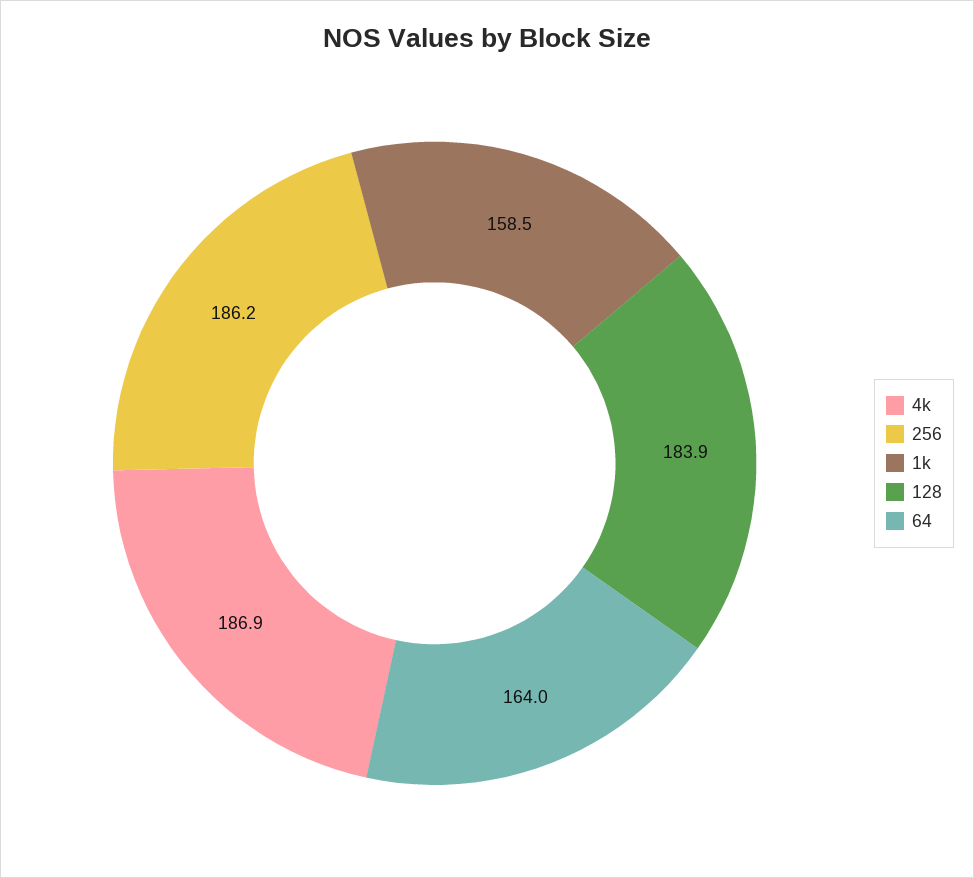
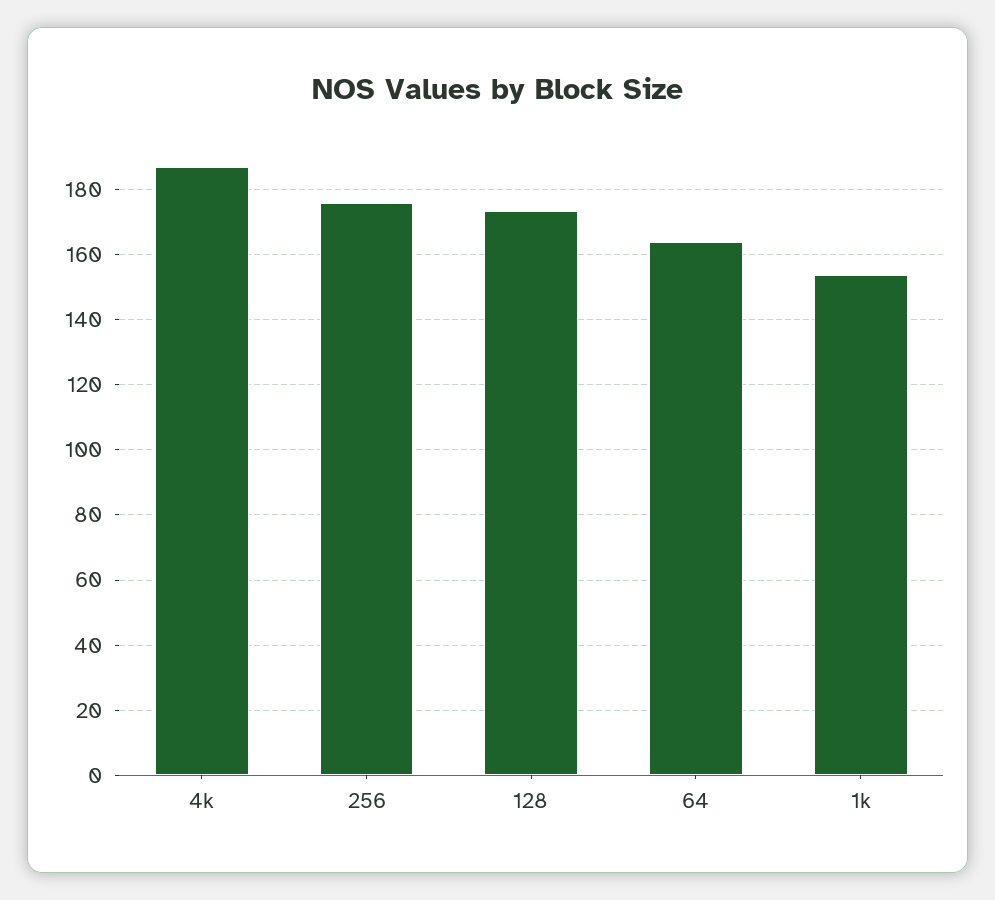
  {
    "4k": 186.9,
-   "256": 186.2,
+   "256": 176,
-   "1k": 158.5,
+   "1k": 154,
-   "128": 183.9,
+   "128": 174,
    "64": 164
  }

